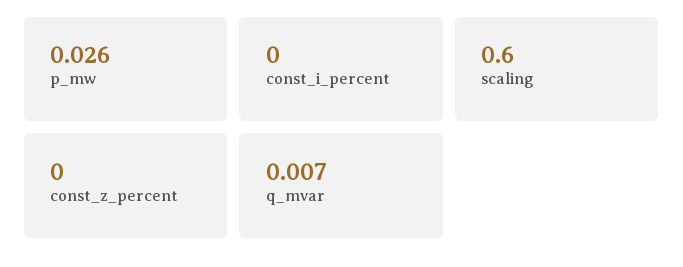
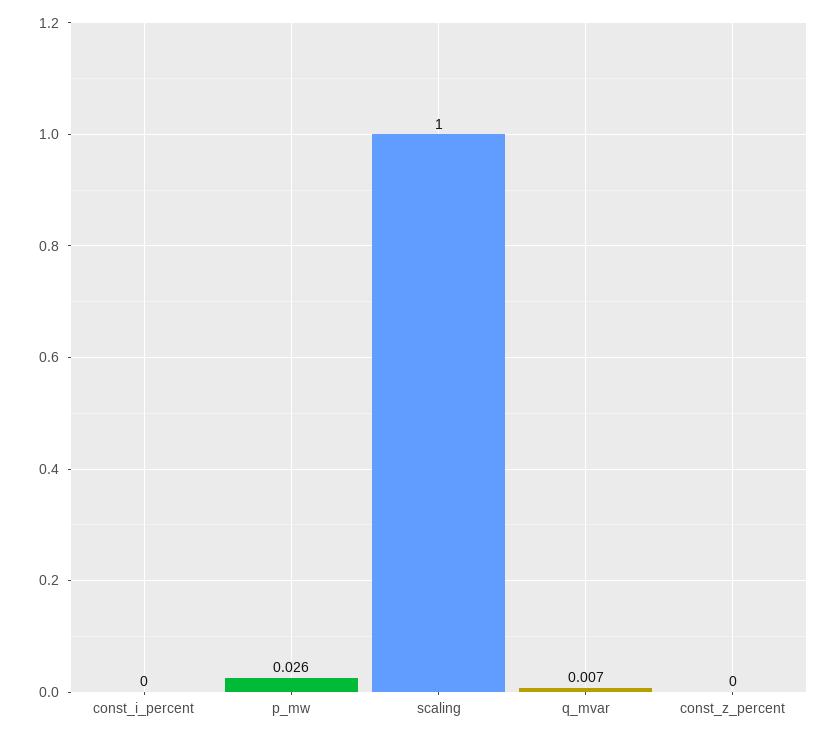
  {
    "p_mw": 0.026,
    "const_i_percent": 0,
-   "scaling": 0.6,
+   "scaling": 1,
    "const_z_percent": 0,
    "q_mvar": 0.007
  }

